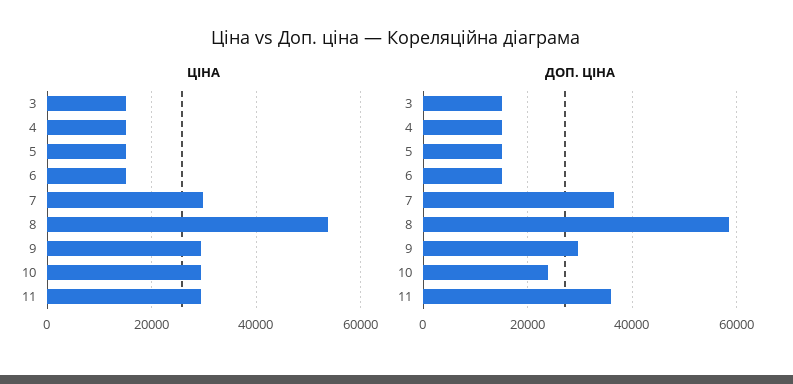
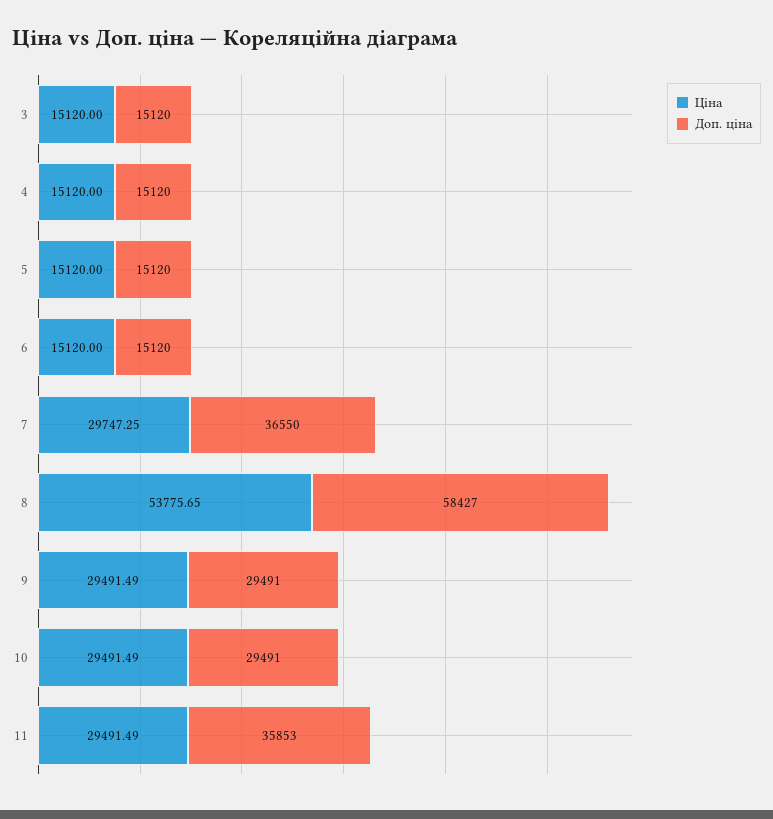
  {
    "ЦІНА": {
      "3": 15120,
      "4": 15120,
      "5": 15120,
      "6": 15120,
      "7": 29747.25,
      "8": 53775.65,
      "9": 29491.49,
      "10": 29491.49,
      "11": 29491.49
    },
    "ДОП. ЦІНА": {
      "3": 15120,
      "4": 15120,
      "5": 15120,
      "6": 15120,
      "7": 36550,
      "8": 58427,
      "9": 29491,
-     "10": 24000,
+     "10": 29491,
      "11": 35853
    }
  }

